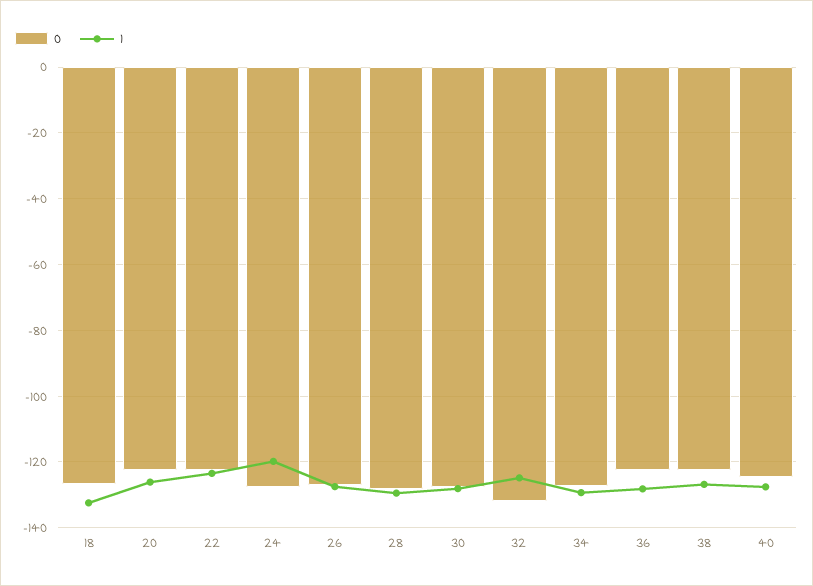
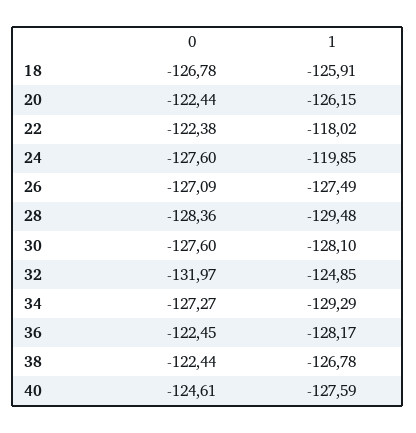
  {
    "0": {
      "18": -126.78,
      "20": -122.44,
      "22": -122.38,
      "24": -127.6,
      "26": -127.09,
      "28": -128.36,
      "30": -127.6,
      "32": -131.97,
      "34": -127.27,
      "36": -122.45,
      "38": -122.44,
      "40": -124.61
    },
    "1": {
-     "18": -132,
+     "18": -125.91,
      "20": -126.15,
-     "22": -124,
+     "22": -118.02,
      "24": -119.85,
      "26": -127.49,
      "28": -129.48,
      "30": -128.1,
      "32": -124.85,
      "34": -129.29,
      "36": -128.17,
      "38": -126.78,
      "40": -127.59
    }
  }

